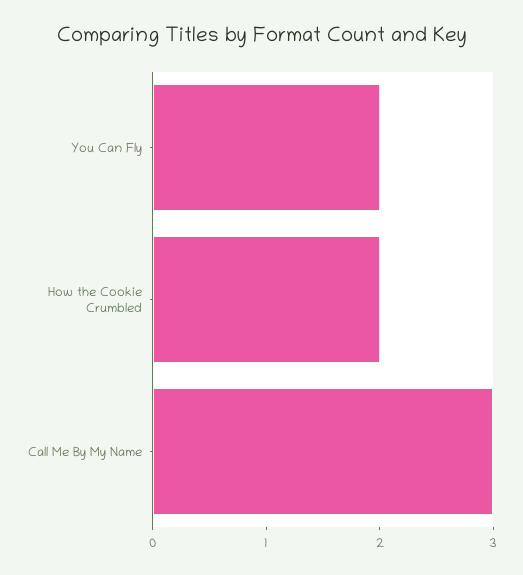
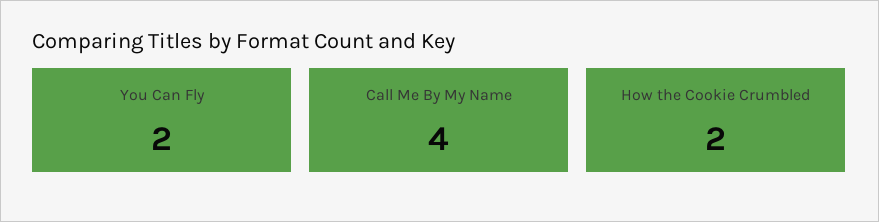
  {
    "You Can Fly": 2,
    "How the Cookie Crumbled": 2,
-   "Call Me By My Name": 3
+   "Call Me By My Name": 4
  }

